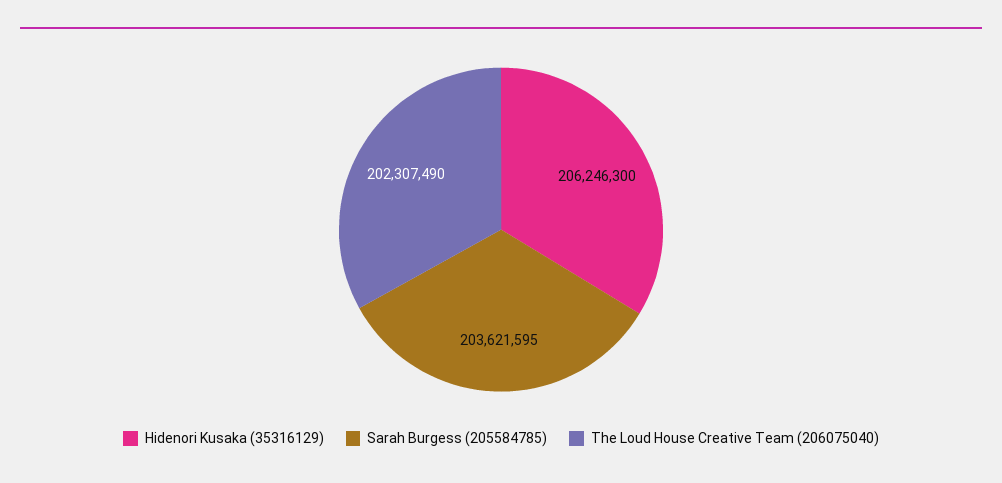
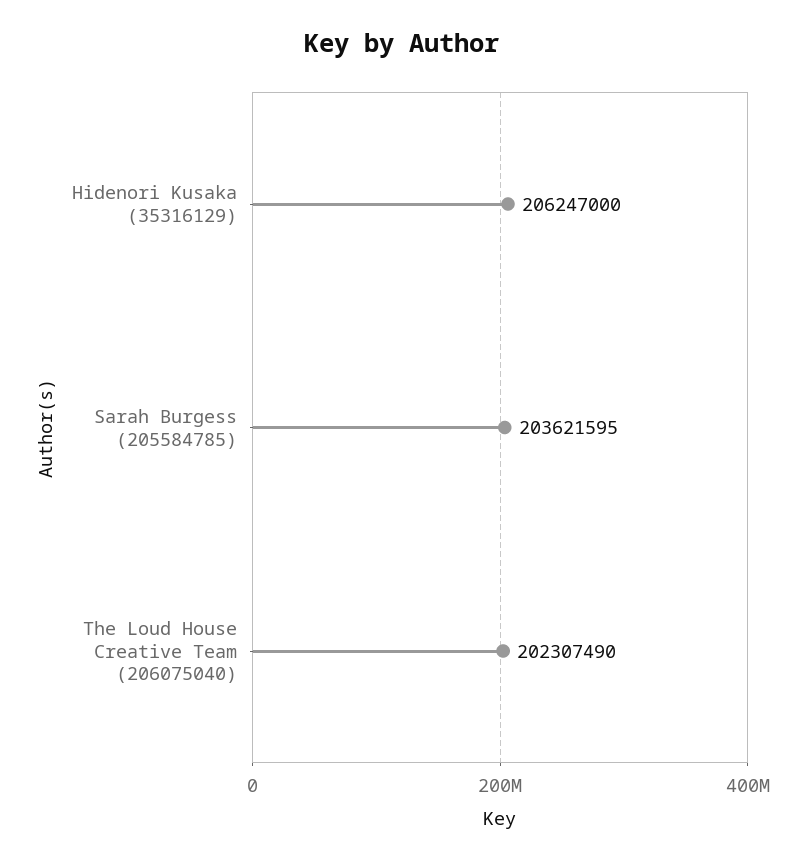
  {
-   "Hidenori Kusaka (35316129)": 206246300,
+   "Hidenori Kusaka (35316129)": 206247000,
    "Sarah Burgess (205584785)": 203621595,
    "The Loud House Creative Team (206075040)": 202307490
  }

